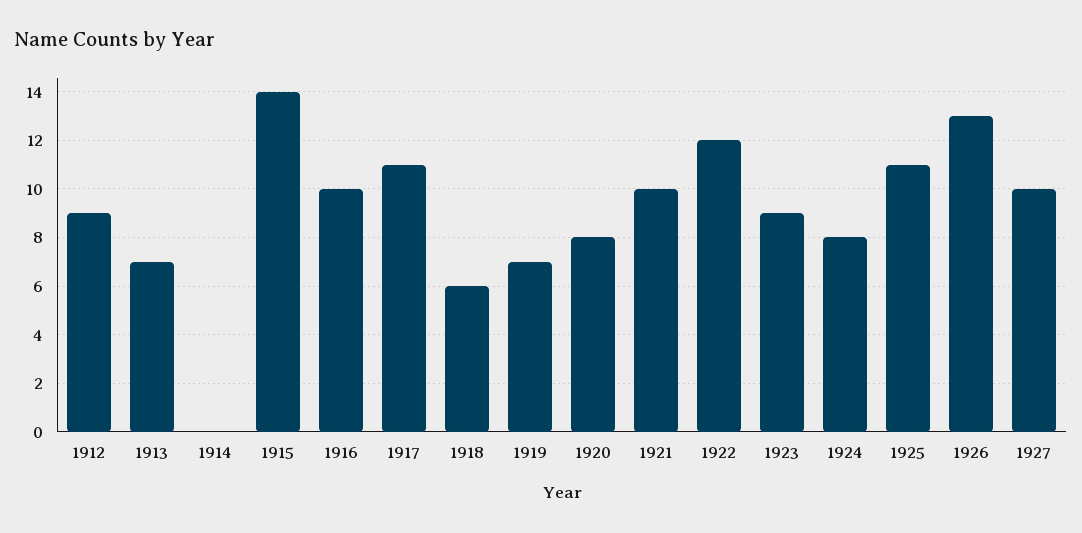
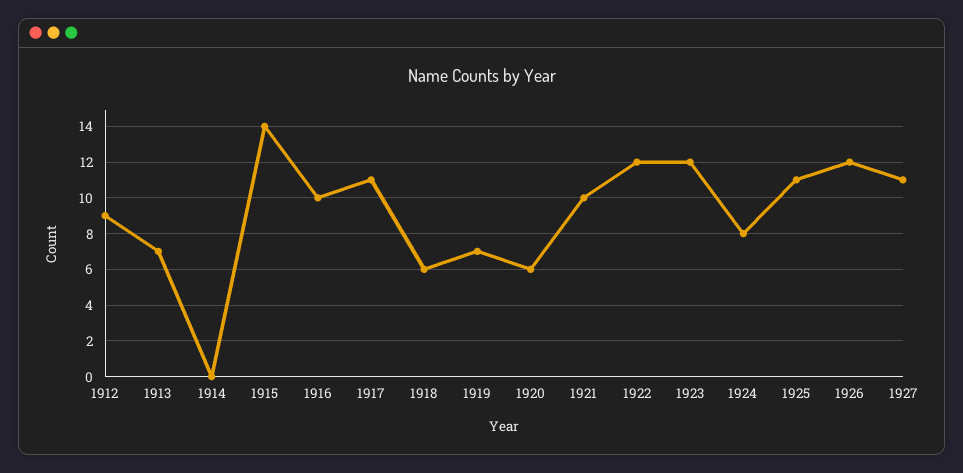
  {
    "1912": 9,
    "1913": 7,
    "1914": 0,
    "1915": 14,
    "1916": 10,
    "1917": 11,
    "1918": 6,
    "1919": 7,
-   "1920": 8,
+   "1920": 6,
    "1921": 10,
    "1922": 12,
-   "1923": 9,
+   "1923": 12,
    "1924": 8,
    "1925": 11,
-   "1926": 13,
+   "1926": 12,
-   "1927": 10
+   "1927": 11
  }

